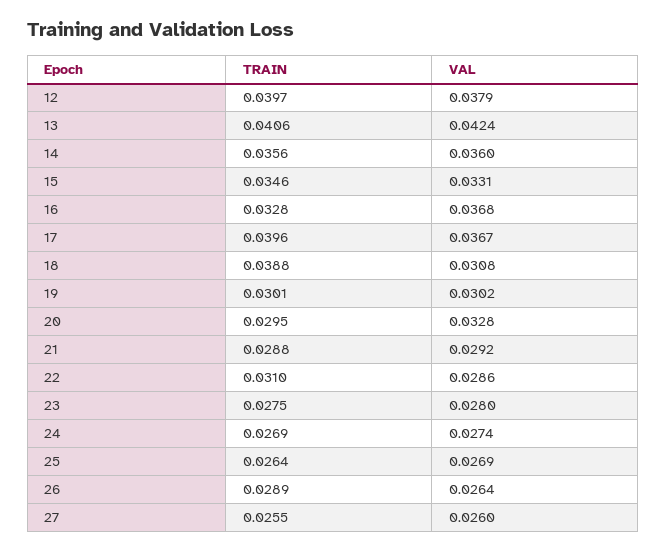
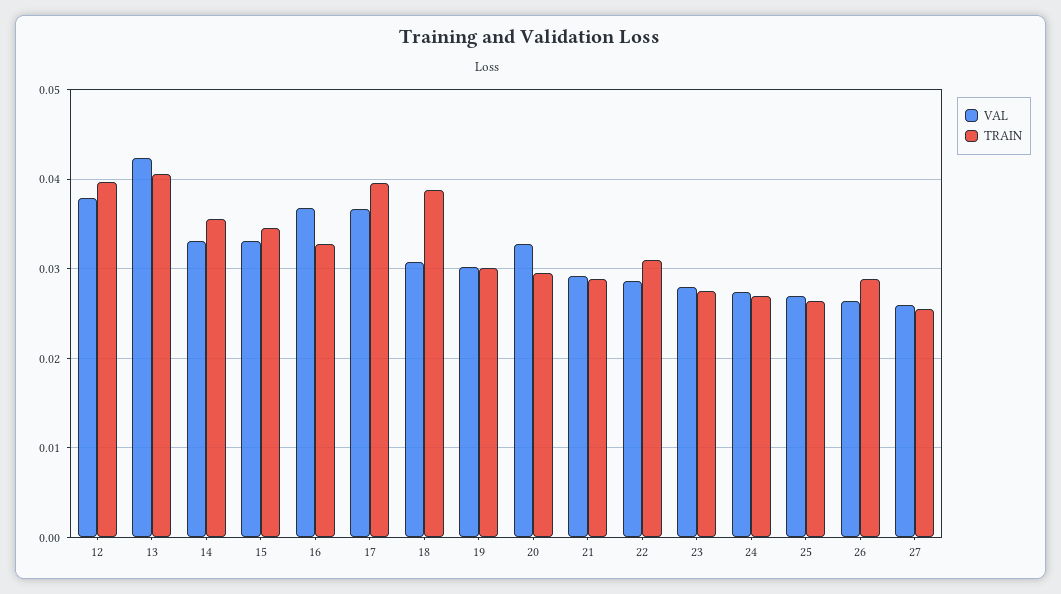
  {
    "TRAIN": {
      "12": 0.0397,
      "13": 0.0406,
      "14": 0.0356,
      "15": 0.0346,
      "16": 0.0328,
      "17": 0.0396,
      "18": 0.0388,
      "19": 0.0301,
      "20": 0.0295,
      "21": 0.0288,
      "22": 0.031,
      "23": 0.0275,
      "24": 0.0269,
      "25": 0.0264,
      "26": 0.0289,
      "27": 0.0255
    },
    "VAL": {
      "12": 0.0379,
      "13": 0.0424,
-     "14": 0.036,
+     "14": 0.033,
      "15": 0.0331,
      "16": 0.0368,
      "17": 0.0367,
      "18": 0.0308,
      "19": 0.0302,
      "20": 0.0328,
      "21": 0.0292,
      "22": 0.0286,
      "23": 0.028,
      "24": 0.0274,
      "25": 0.0269,
      "26": 0.0264,
      "27": 0.026
    }
  }

